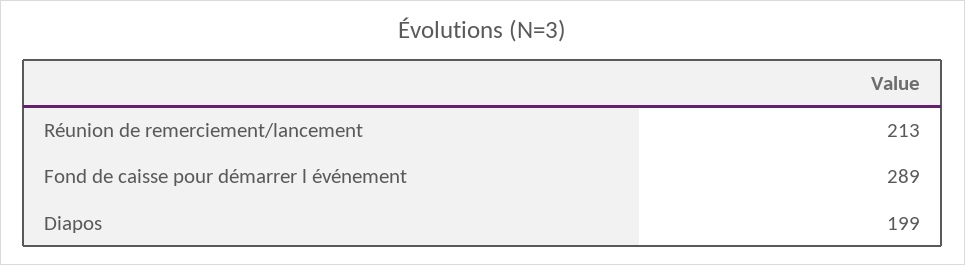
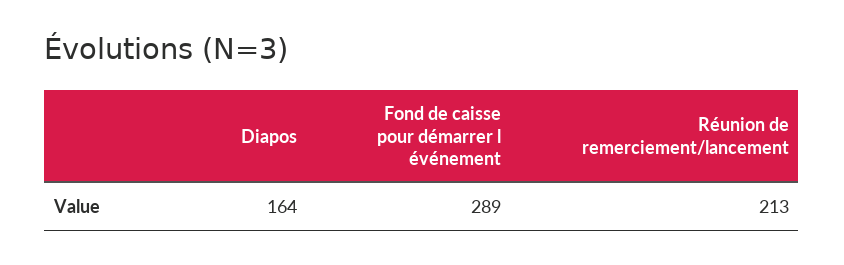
  {
    "Réunion de remerciement/lancement": 213,
    "Fond de caisse pour démarrer l événement": 289,
-   "Diapos": 199
+   "Diapos": 164
  }

